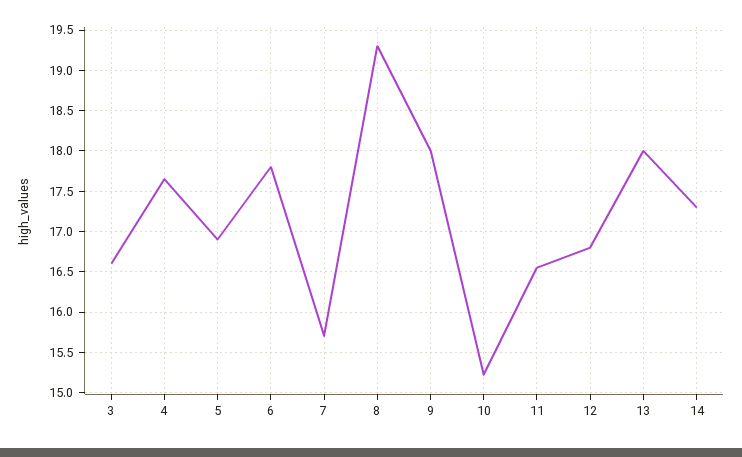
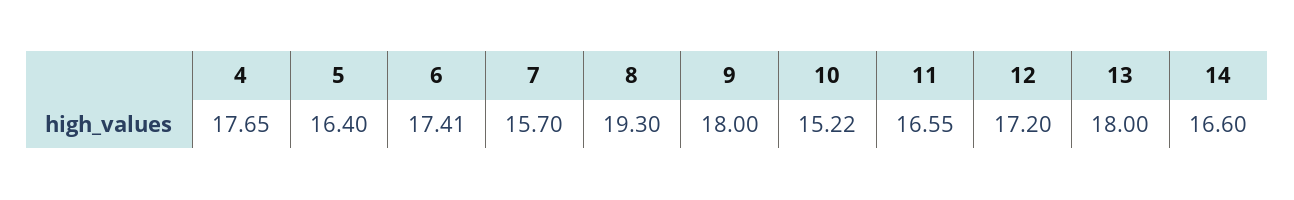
  {
-   "3": 16.6,
    "4": 17.65,
-   "5": 16.9,
+   "5": 16.4,
-   "6": 17.8,
+   "6": 17.41,
    "7": 15.7,
    "8": 19.3,
    "9": 18,
    "10": 15.22,
    "11": 16.55,
-   "12": 16.8,
+   "12": 17.2,
    "13": 18,
-   "14": 17.3
+   "14": 16.6
  }

